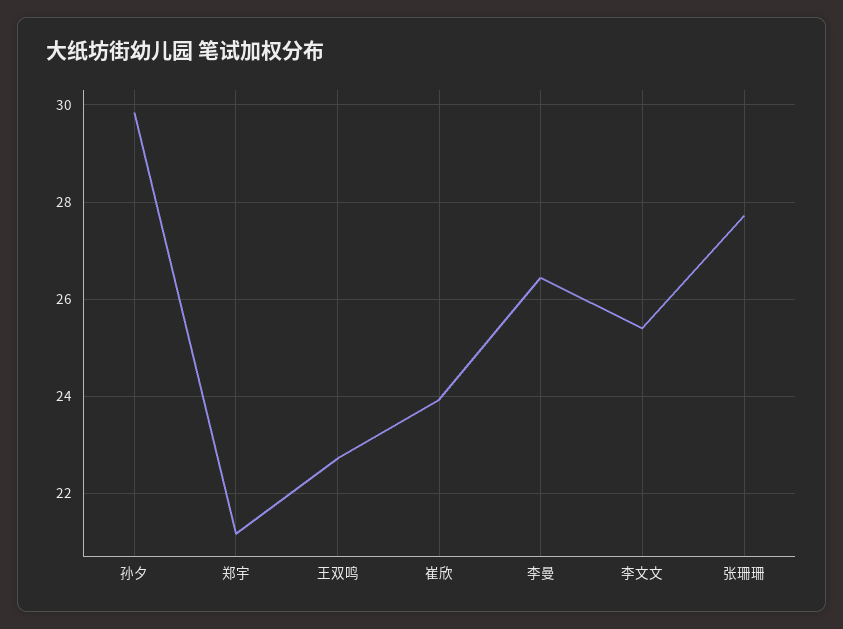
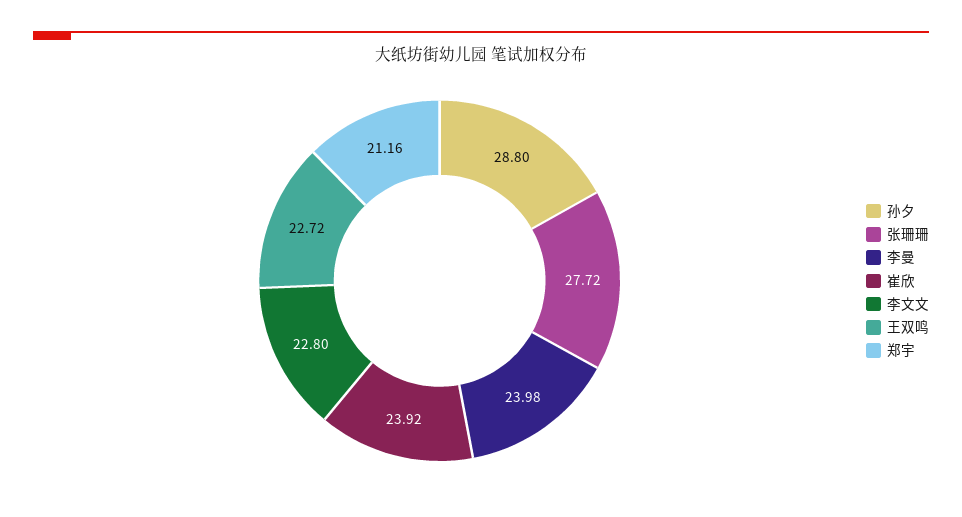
  {
-   "孙夕": 29.8,
+   "孙夕": 28.8,
    "郑宇": 21.16,
    "王双鸣": 22.72,
    "崔欣": 23.92,
-   "李曼": 26.4,
+   "李曼": 23.98,
-   "李文文": 25.4,
+   "李文文": 22.8,
    "张珊珊": 27.72
  }

